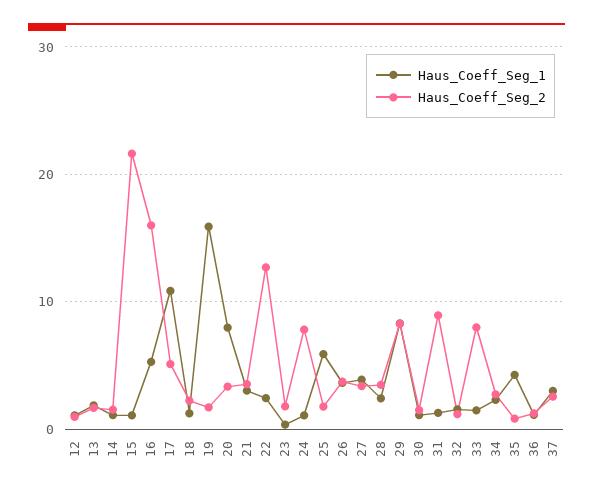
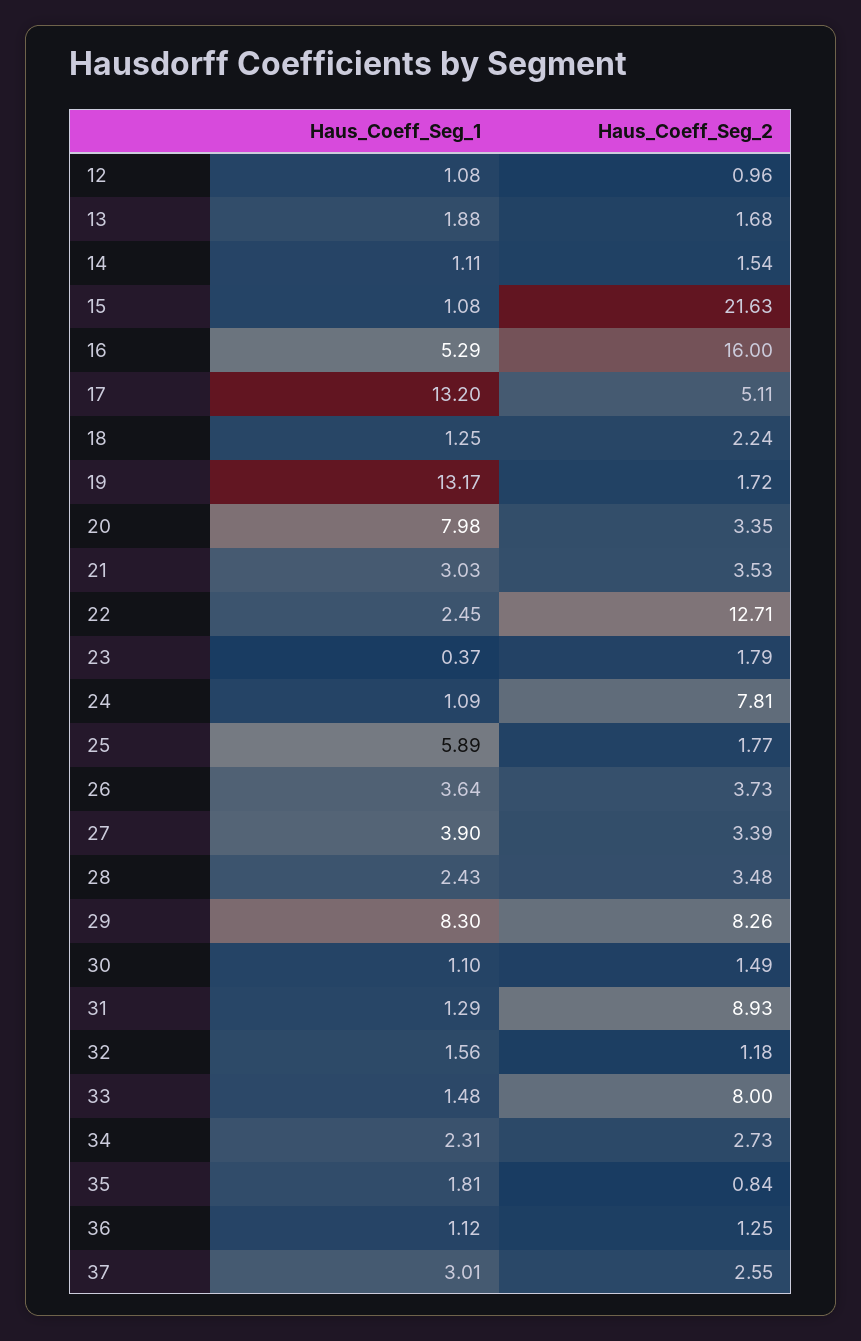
  {
    "Haus_Coeff_Seg_1": {
      "12": 1.08,
      "13": 1.88,
      "14": 1.11,
      "15": 1.08,
      "16": 5.29,
-     "17": 11,
+     "17": 13.2,
      "18": 1.25,
-     "19": 16,
+     "19": 13.17,
      "20": 7.98,
      "21": 3.03,
      "22": 2.45,
      "23": 0.37,
      "24": 1.09,
      "25": 5.89,
      "26": 3.64,
      "27": 3.9,
      "28": 2.43,
      "29": 8.3,
      "30": 1.1,
      "31": 1.29,
      "32": 1.56,
      "33": 1.48,
      "34": 2.31,
-     "35": 4,
+     "35": 1.81,
      "36": 1.12,
      "37": 3.01
    },
    "Haus_Coeff_Seg_2": {
      "12": 0.96,
      "13": 1.68,
      "14": 1.54,
      "15": 21.63,
      "16": 16,
      "17": 5.11,
      "18": 2.24,
      "19": 1.72,
      "20": 3.35,
      "21": 3.53,
      "22": 12.71,
      "23": 1.79,
      "24": 7.81,
      "25": 1.77,
      "26": 3.73,
      "27": 3.39,
      "28": 3.48,
      "29": 8.26,
      "30": 1.49,
      "31": 8.93,
      "32": 1.18,
      "33": 8,
      "34": 2.73,
      "35": 0.84,
      "36": 1.25,
      "37": 2.55
    }
  }

